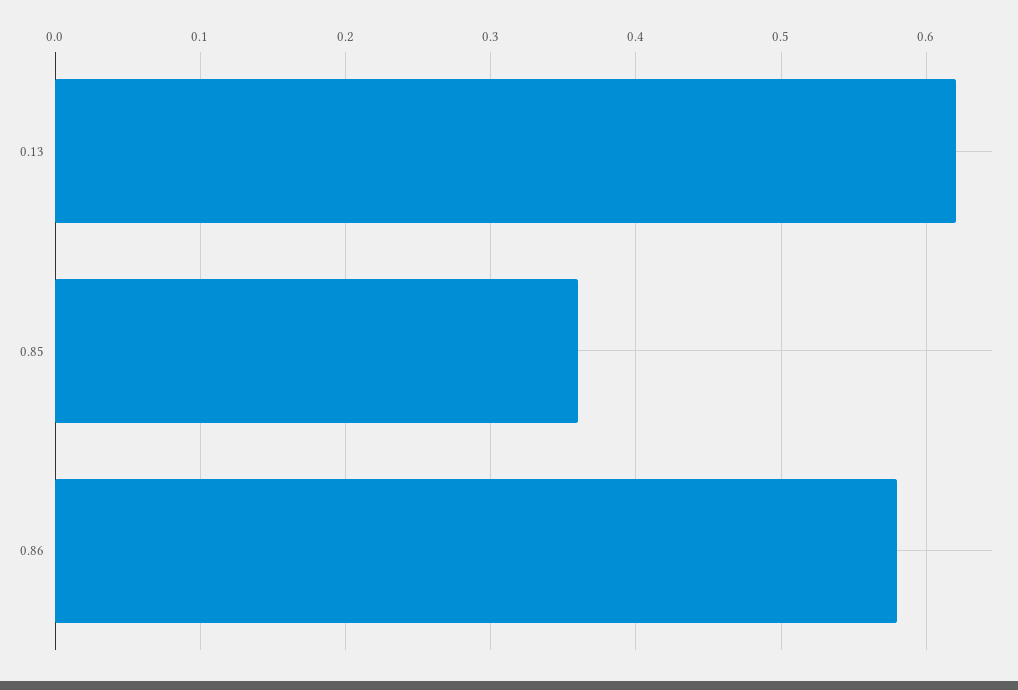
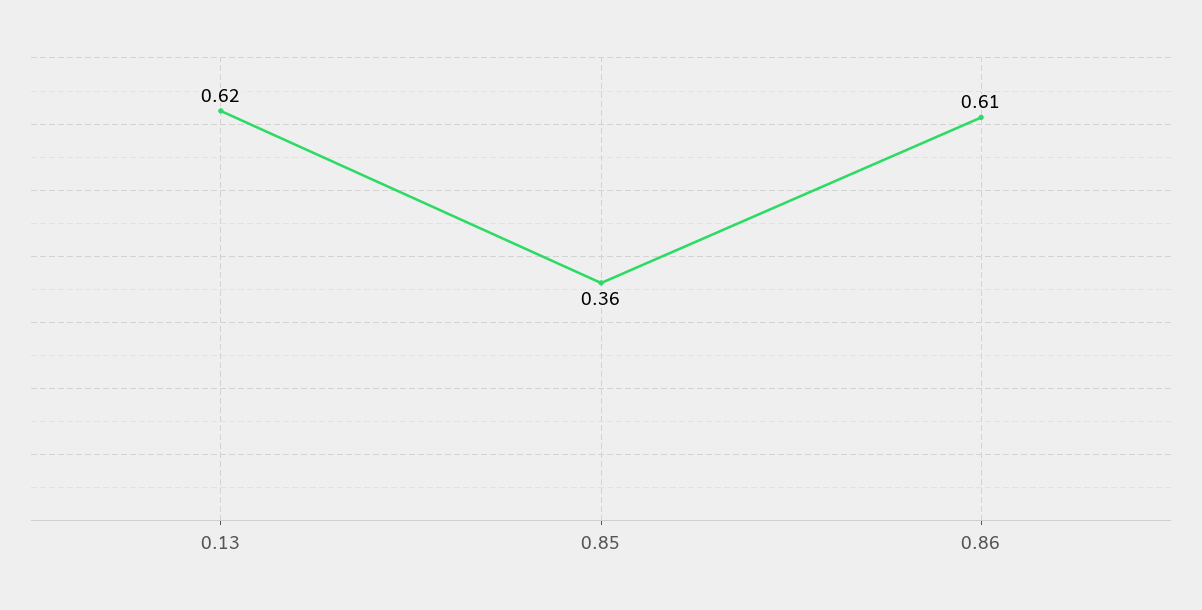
  {
    "0.13": 0.62,
    "0.85": 0.36,
-   "0.86": 0.58
+   "0.86": 0.61
  }

